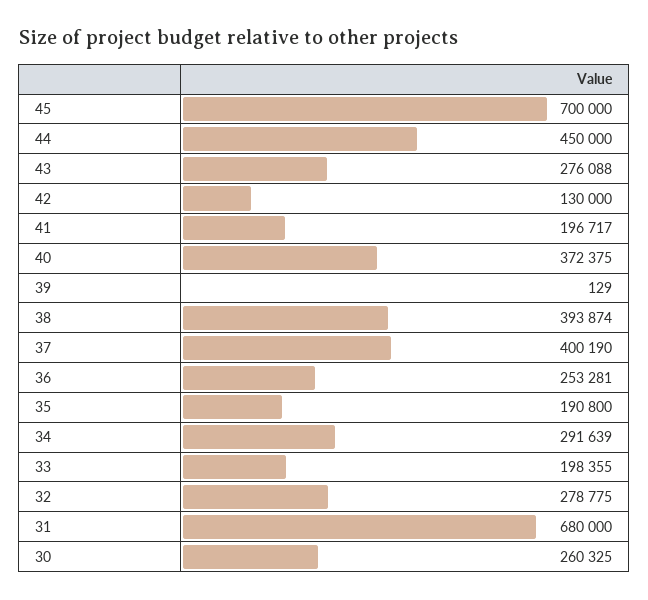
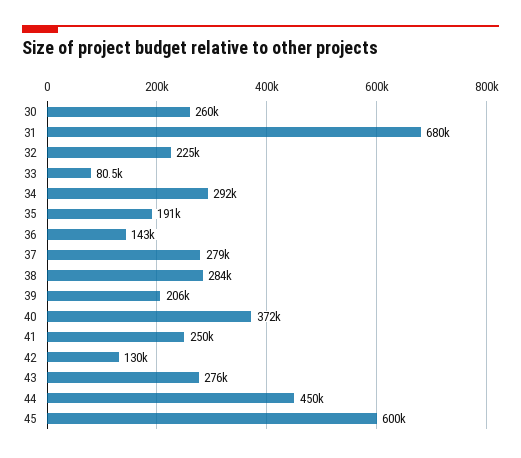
  {
-   "45": 700000,
+   "45": 600000,
    "44": 450000,
    "43": 276088,
    "42": 130000,
-   "41": 196717,
+   "41": 250000,
    "40": 372375,
-   "39": 129,
+   "39": 206000,
-   "38": 393874,
+   "38": 284000,
-   "37": 400190,
+   "37": 279000,
-   "36": 253281,
+   "36": 143000,
    "35": 190800,
    "34": 291639,
-   "33": 198355,
+   "33": 80500,
-   "32": 278775,
+   "32": 225000,
    "31": 680000,
    "30": 260325
  }

